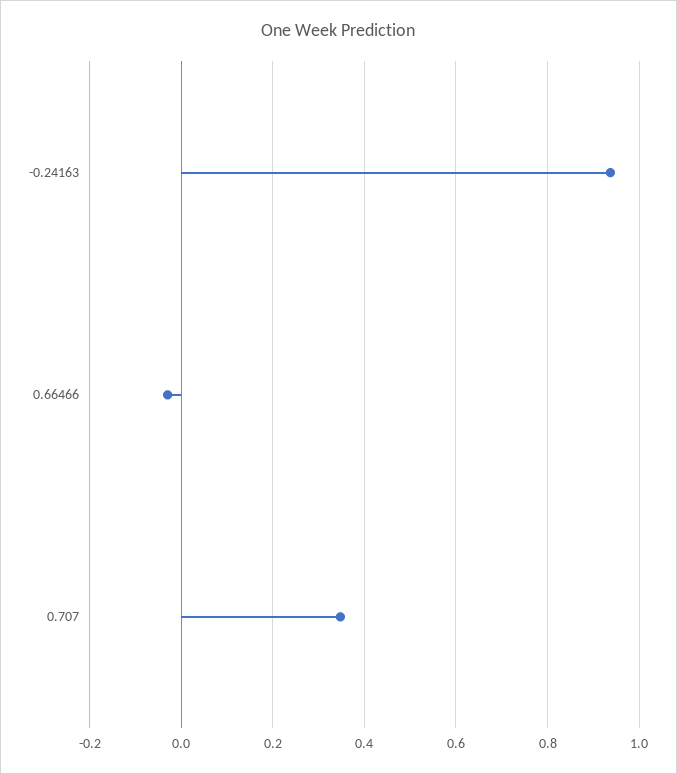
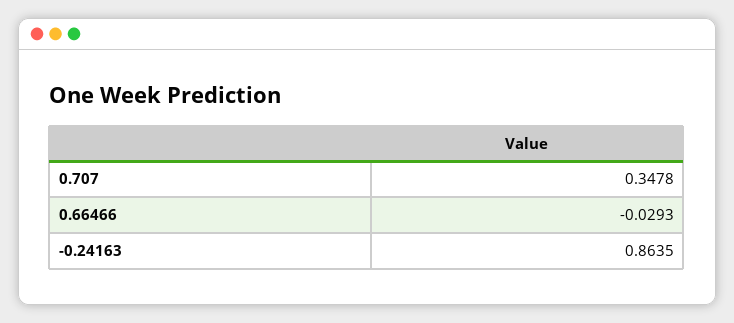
  {
-   "-0.24163": 0.94,
+   "-0.24163": 0.8635,
    "0.66466": -0.0293,
    "0.707": 0.3478
  }

